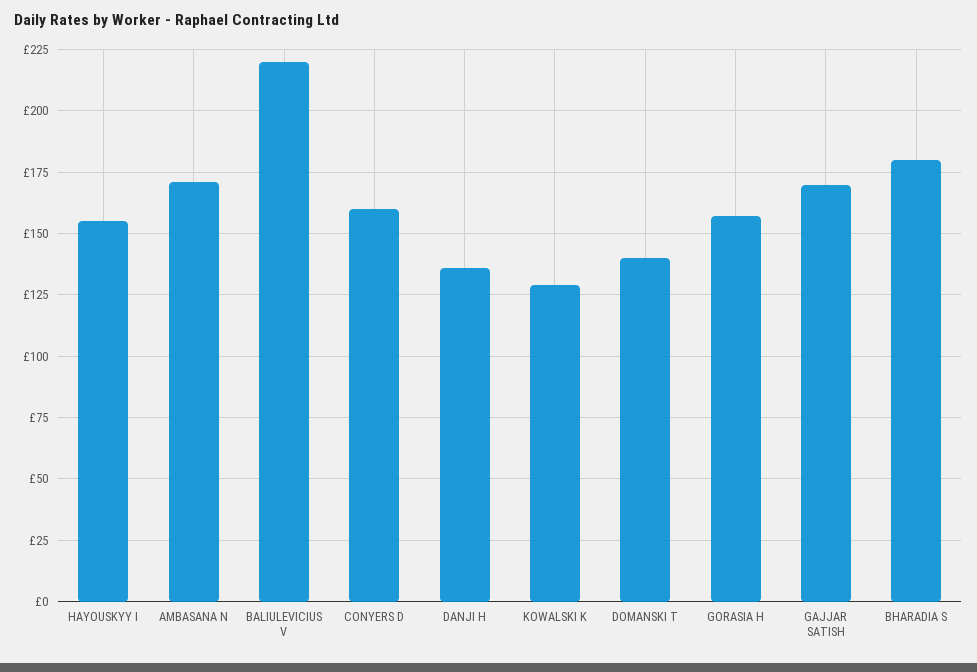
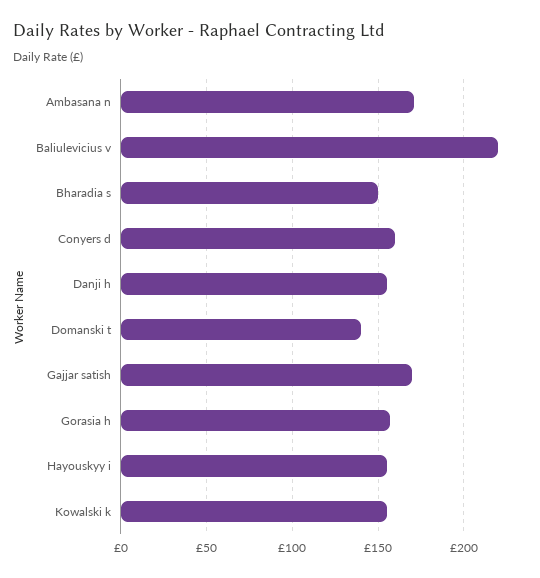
  {
    "HAYOUSKYY I": 155,
    "AMBASANA N": 170,
    "BALIULEVICIUS V": 220,
    "CONYERS D": 160,
-   "DANJI H": 135,
+   "DANJI H": 155,
-   "KOWALSKI K": 130,
+   "KOWALSKI K": 155,
    "DOMANSKI T": 140,
    "GORASIA H": 155,
    "GAJJAR SATISH": 170,
-   "BHARADIA S": 180
+   "BHARADIA S": 150
  }

